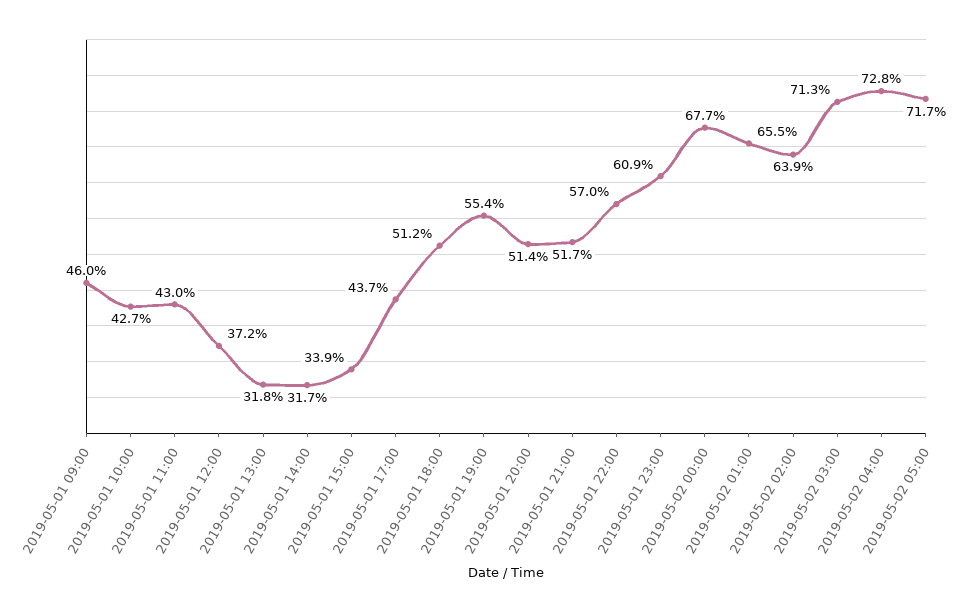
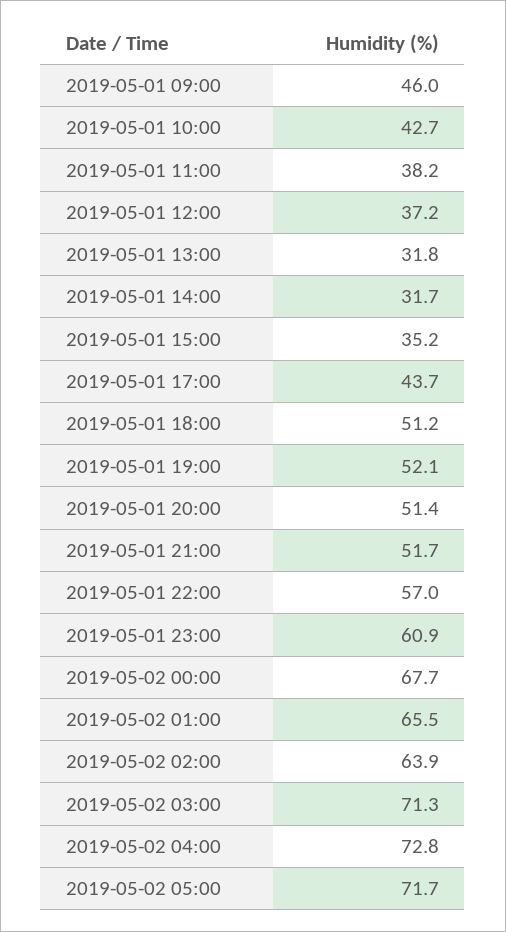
  {
    "2019-05-01 09:00": 46,
    "2019-05-01 10:00": 42.7,
-   "2019-05-01 11:00": 43,
+   "2019-05-01 11:00": 38.2,
    "2019-05-01 12:00": 37.2,
    "2019-05-01 13:00": 31.8,
    "2019-05-01 14:00": 31.7,
-   "2019-05-01 15:00": 33.9,
+   "2019-05-01 15:00": 35.2,
    "2019-05-01 17:00": 43.7,
    "2019-05-01 18:00": 51.2,
-   "2019-05-01 19:00": 55.4,
+   "2019-05-01 19:00": 52.1,
    "2019-05-01 20:00": 51.4,
    "2019-05-01 21:00": 51.7,
    "2019-05-01 22:00": 57,
    "2019-05-01 23:00": 60.9,
    "2019-05-02 00:00": 67.7,
    "2019-05-02 01:00": 65.5,
    "2019-05-02 02:00": 63.9,
    "2019-05-02 03:00": 71.3,
    "2019-05-02 04:00": 72.8,
    "2019-05-02 05:00": 71.7
  }

